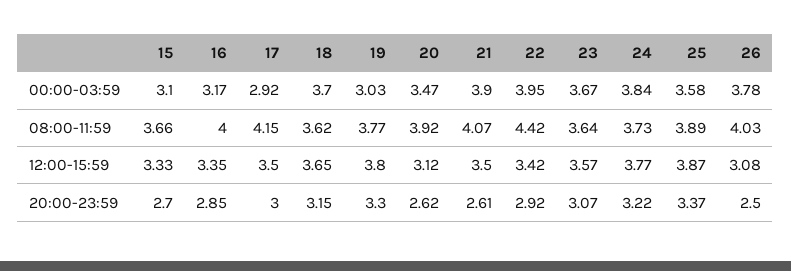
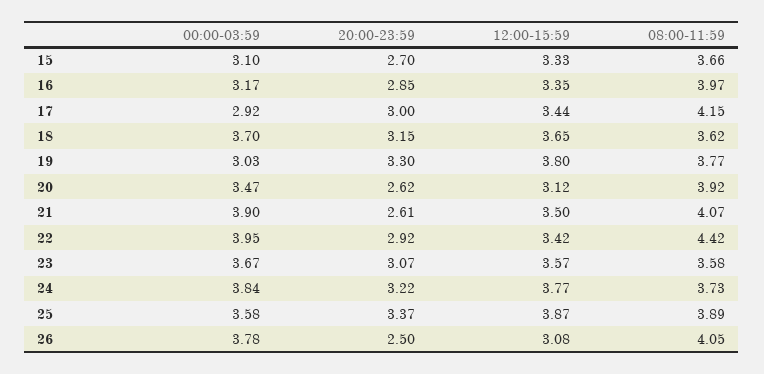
  {
    "15": {
      "00:00-03:59": 3.1,
      "08:00-11:59": 3.66,
      "12:00-15:59": 3.33,
      "20:00-23:59": 2.7
    },
    "16": {
      "00:00-03:59": 3.17,
-     "08:00-11:59": 4,
+     "08:00-11:59": 3.97,
      "12:00-15:59": 3.35,
      "20:00-23:59": 2.85
    },
    "17": {
      "00:00-03:59": 2.92,
      "08:00-11:59": 4.15,
-     "12:00-15:59": 3.5,
+     "12:00-15:59": 3.44,
      "20:00-23:59": 3
    },
    "18": {
      "00:00-03:59": 3.7,
      "08:00-11:59": 3.62,
      "12:00-15:59": 3.65,
      "20:00-23:59": 3.15
    },
    "19": {
      "00:00-03:59": 3.03,
      "08:00-11:59": 3.77,
      "12:00-15:59": 3.8,
      "20:00-23:59": 3.3
    },
    "20": {
      "00:00-03:59": 3.47,
      "08:00-11:59": 3.92,
      "12:00-15:59": 3.12,
      "20:00-23:59": 2.62
    },
    "21": {
      "00:00-03:59": 3.9,
      "08:00-11:59": 4.07,
      "12:00-15:59": 3.5,
      "20:00-23:59": 2.61
    },
    "22": {
      "00:00-03:59": 3.95,
      "08:00-11:59": 4.42,
      "12:00-15:59": 3.42,
      "20:00-23:59": 2.92
    },
    "23": {
      "00:00-03:59": 3.67,
-     "08:00-11:59": 3.64,
+     "08:00-11:59": 3.58,
      "12:00-15:59": 3.57,
      "20:00-23:59": 3.07
    },
    "24": {
      "00:00-03:59": 3.84,
      "08:00-11:59": 3.73,
      "12:00-15:59": 3.77,
      "20:00-23:59": 3.22
    },
    "25": {
      "00:00-03:59": 3.58,
      "08:00-11:59": 3.89,
      "12:00-15:59": 3.87,
      "20:00-23:59": 3.37
    },
    "26": {
      "00:00-03:59": 3.78,
-     "08:00-11:59": 4.03,
+     "08:00-11:59": 4.05,
      "12:00-15:59": 3.08,
      "20:00-23:59": 2.5
    }
  }

